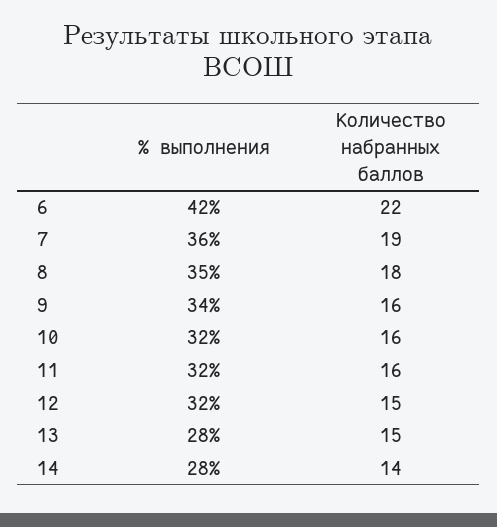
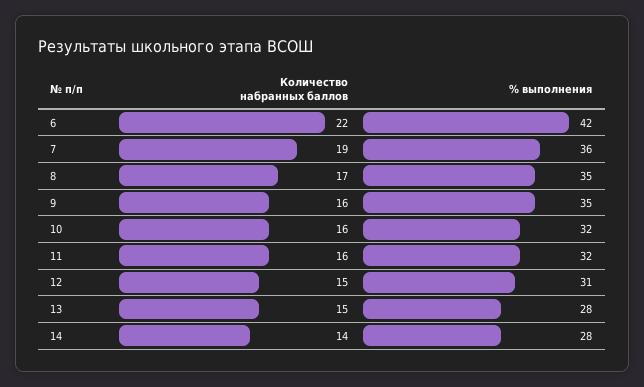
  {
    "% выполнения": {
      "6": 42,
      "7": 36,
      "8": 35,
-     "9": 34,
+     "9": 35,
      "10": 32,
      "11": 32,
-     "12": 32,
+     "12": 31,
      "13": 28,
      "14": 28
    },
    "Количество набранных баллов": {
      "6": 22,
      "7": 19,
-     "8": 18,
+     "8": 17,
      "9": 16,
      "10": 16,
      "11": 16,
      "12": 15,
      "13": 15,
      "14": 14
    }
  }

